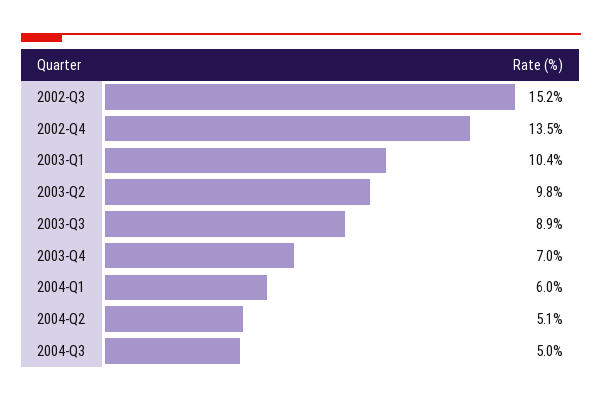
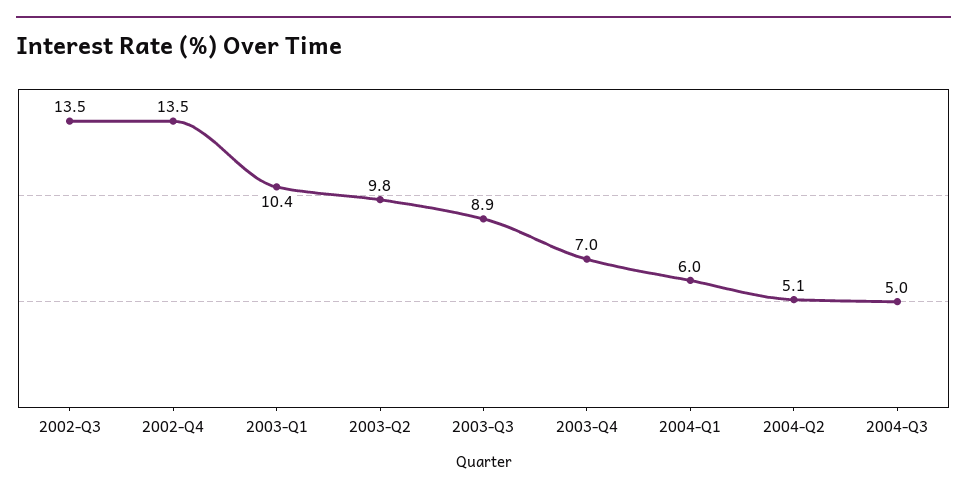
  {
-   "2002-Q3": 15.2,
+   "2002-Q3": 13.5,
    "2002-Q4": 13.5,
    "2003-Q1": 10.4,
    "2003-Q2": 9.8,
    "2003-Q3": 8.9,
    "2003-Q4": 7,
    "2004-Q1": 6,
    "2004-Q2": 5.1,
    "2004-Q3": 5
  }

